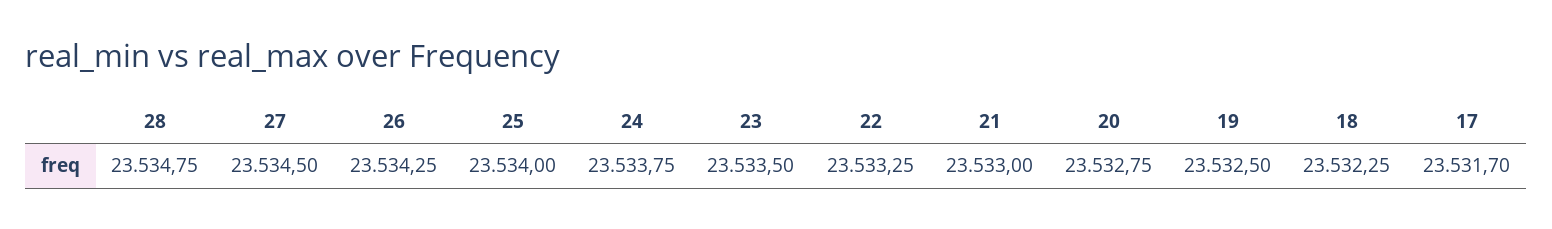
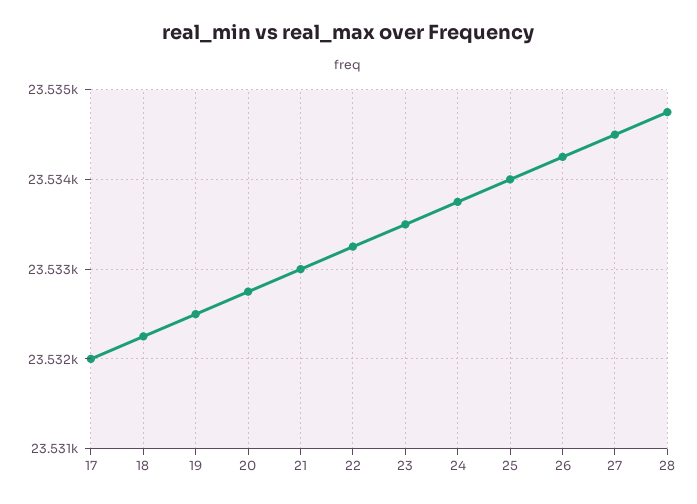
  {
    "28": 23534.75,
    "27": 23534.5,
    "26": 23534.25,
    "25": 23534,
    "24": 23533.75,
    "23": 23533.5,
    "22": 23533.25,
    "21": 23533,
    "20": 23532.75,
    "19": 23532.5,
    "18": 23532.25,
-   "17": 23531.7
+   "17": 23532
  }

